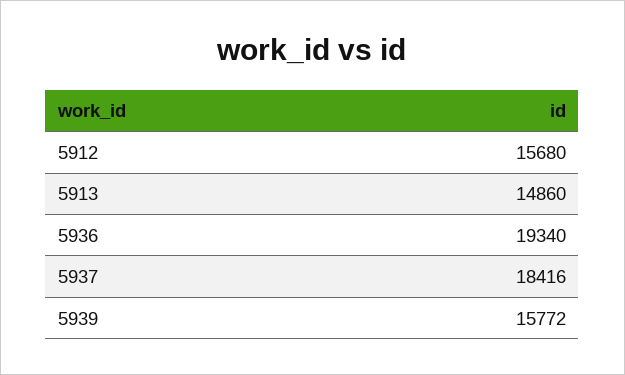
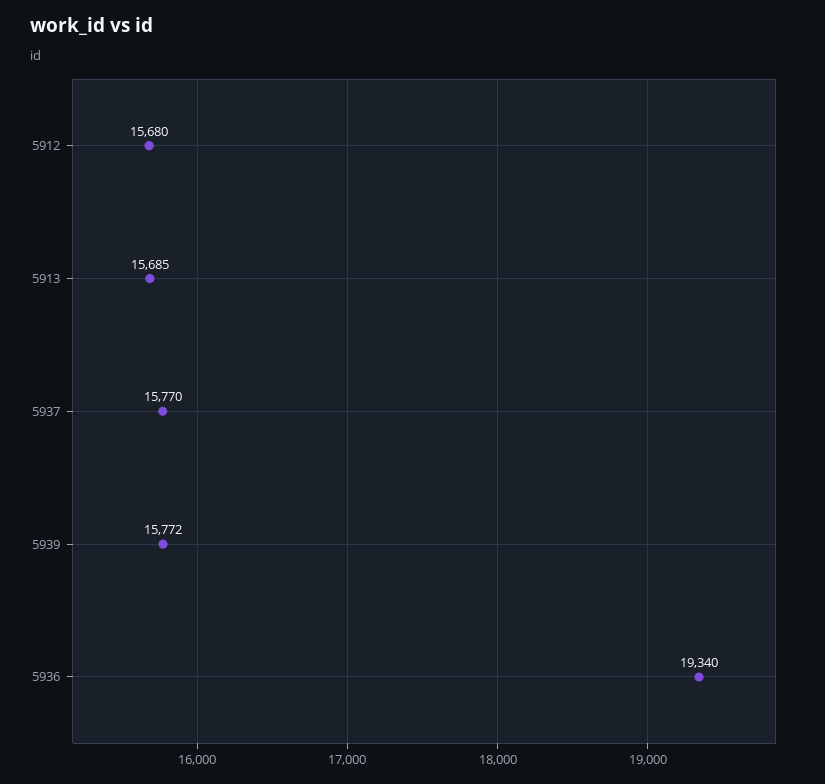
  {
    "5912": 15680,
-   "5913": 14860,
+   "5913": 15685,
    "5936": 19340,
-   "5937": 18416,
+   "5937": 15770,
    "5939": 15772
  }

